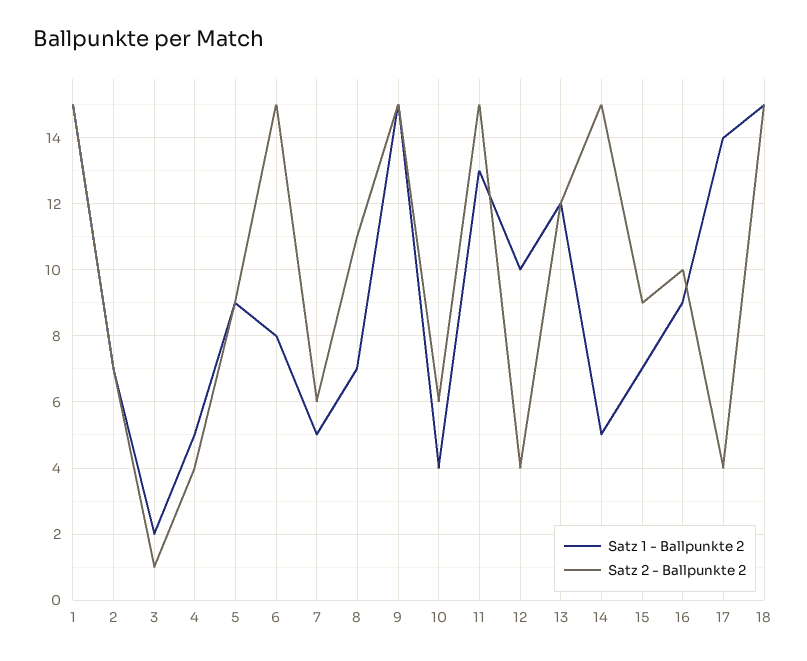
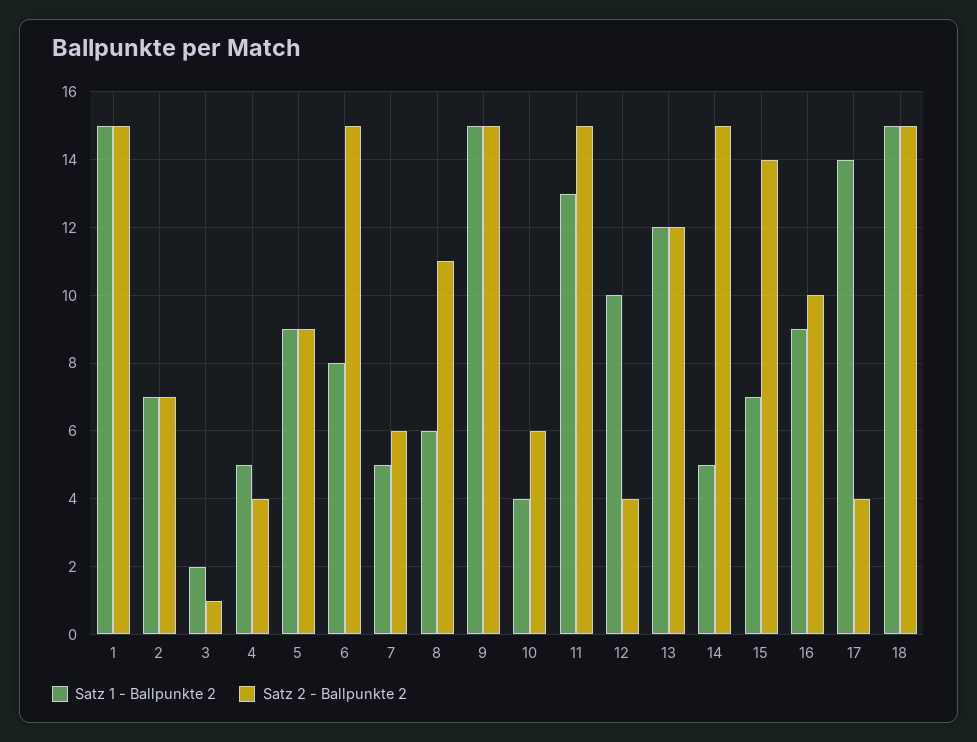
  {
    "Satz 1 - Ballpunkte 2": {
      "1": 15,
      "2": 7,
      "3": 2,
      "4": 5,
      "5": 9,
      "6": 8,
      "7": 5,
-     "8": 7,
+     "8": 6,
      "9": 15,
      "10": 4,
      "11": 13,
      "12": 10,
      "13": 12,
      "14": 5,
      "15": 7,
      "16": 9,
      "17": 14,
      "18": 15
    },
    "Satz 2 - Ballpunkte 2": {
      "1": 15,
      "2": 7,
      "3": 1,
      "4": 4,
      "5": 9,
      "6": 15,
      "7": 6,
      "8": 11,
      "9": 15,
      "10": 6,
      "11": 15,
      "12": 4,
      "13": 12,
      "14": 15,
-     "15": 9,
+     "15": 14,
      "16": 10,
      "17": 4,
      "18": 15
    }
  }

